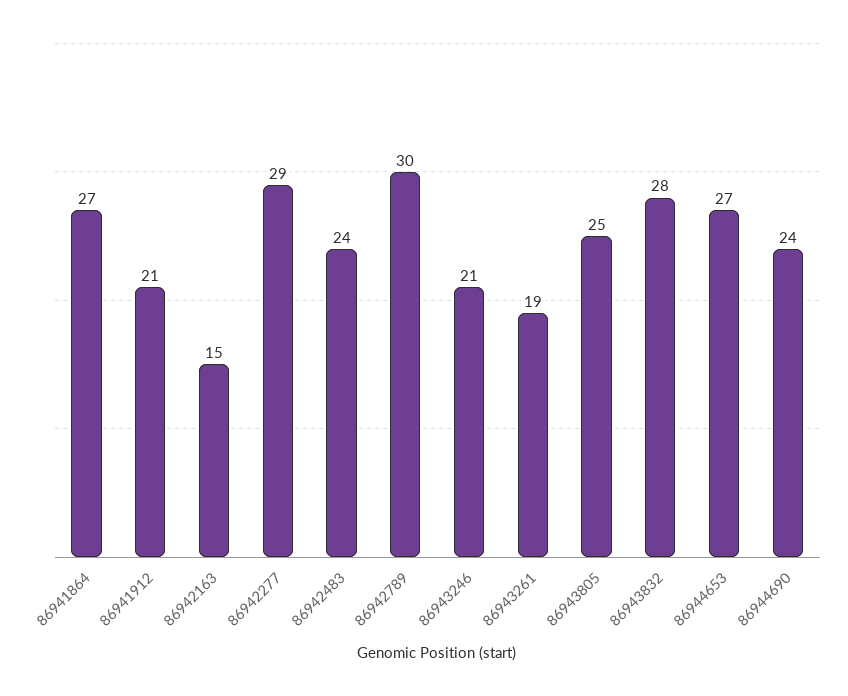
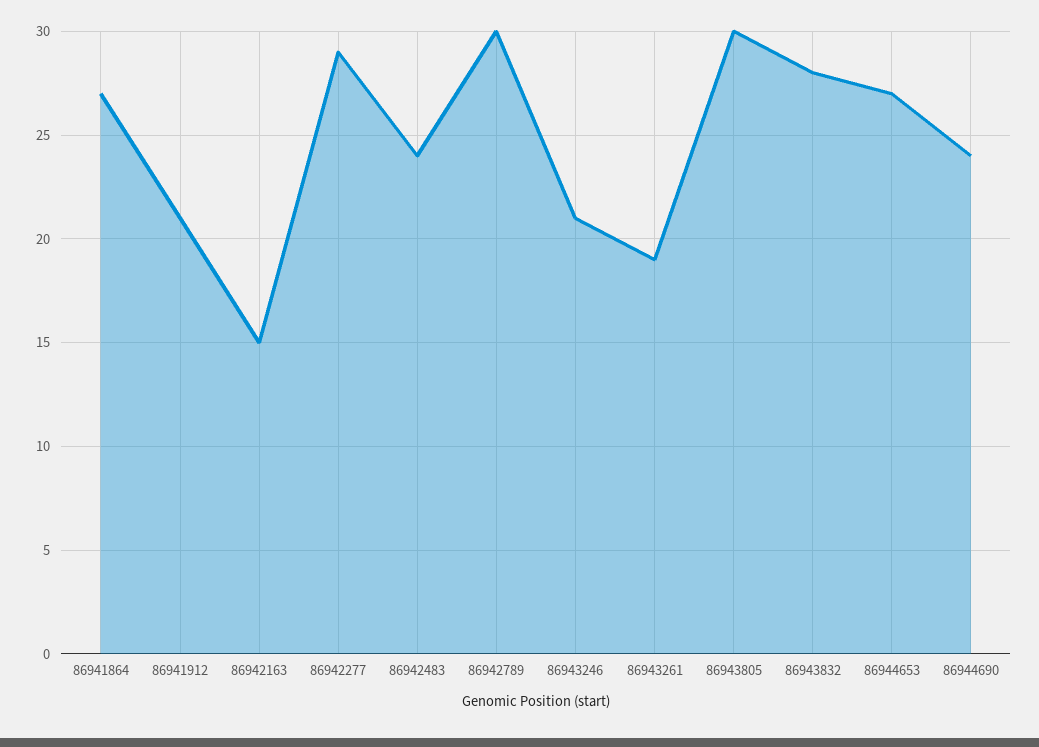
  {
    "86941864": 27,
    "86941912": 21,
    "86942163": 15,
    "86942277": 29,
    "86942483": 24,
    "86942789": 30,
    "86943246": 21,
    "86943261": 19,
-   "86943805": 25,
+   "86943805": 30,
    "86943832": 28,
    "86944653": 27,
    "86944690": 24
  }

